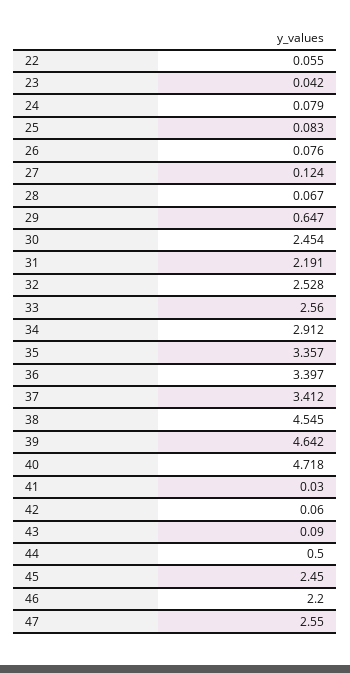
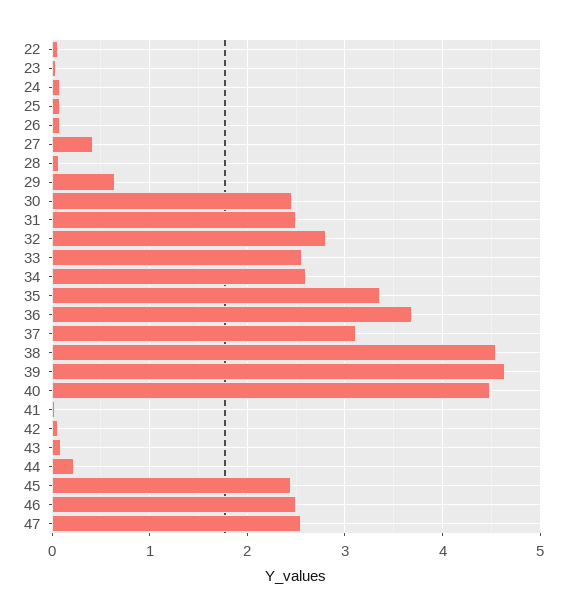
  {
    "22": 0.055,
    "23": 0.042,
    "24": 0.079,
    "25": 0.083,
    "26": 0.076,
-   "27": 0.124,
+   "27": 0.4,
    "28": 0.067,
    "29": 0.647,
    "30": 2.454,
-   "31": 2.191,
+   "31": 2.5,
-   "32": 2.528,
+   "32": 2.8,
    "33": 2.56,
-   "34": 2.912,
+   "34": 2.6,
    "35": 3.357,
-   "36": 3.397,
+   "36": 3.7,
-   "37": 3.412,
+   "37": 3.1,
    "38": 4.545,
    "39": 4.642,
-   "40": 4.718,
+   "40": 4.5,
    "41": 0.03,
    "42": 0.06,
    "43": 0.09,
-   "44": 0.5,
+   "44": 0.2,
    "45": 2.45,
-   "46": 2.2,
+   "46": 2.5,
    "47": 2.55
  }

